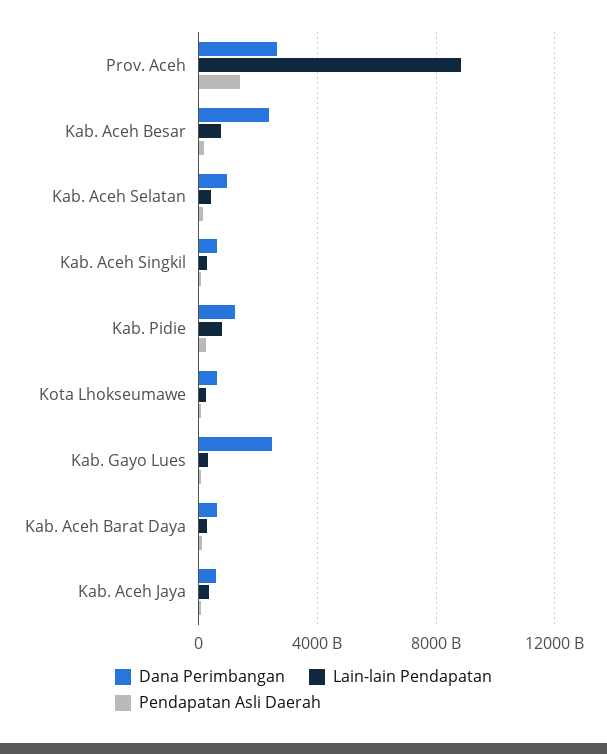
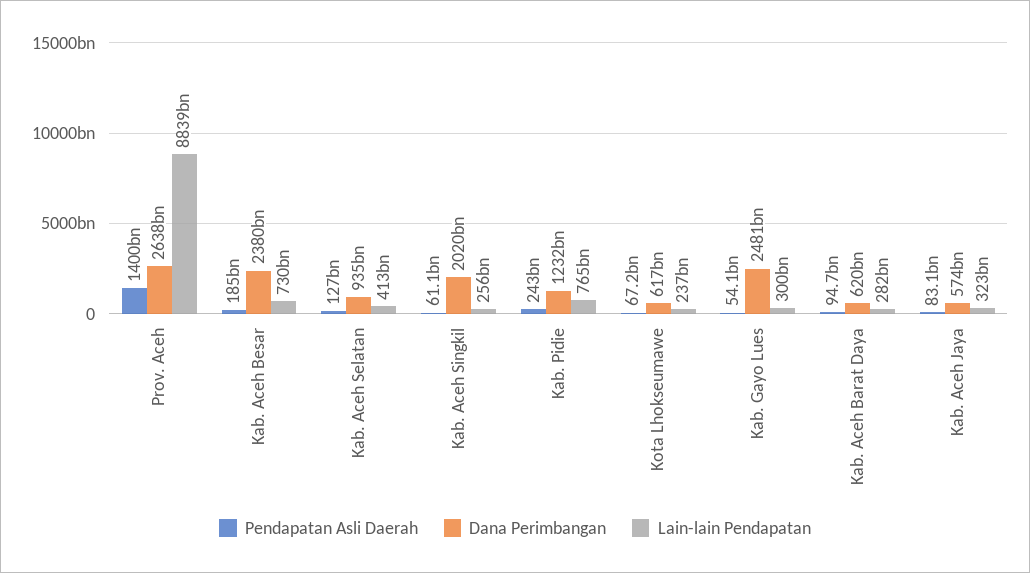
  {
    "Dana Perimbangan": {
      "Prov. Aceh": 2638000000000,
      "Kab. Aceh Besar": 2380000000000,
      "Kab. Aceh Selatan": 935000000000,
-     "Kab. Aceh Singkil": 500000000000,
+     "Kab. Aceh Singkil": 2020000000000,
      "Kab. Pidie": 1232000000000,
      "Kota Lhokseumawe": 617000000000,
      "Kab. Gayo Lues": 2481000000000,
      "Kab. Aceh Barat Daya": 620000000000,
      "Kab. Aceh Jaya": 574000000000
    },
    "Lain-lain Pendapatan": {
      "Prov. Aceh": 8839000000000,
      "Kab. Aceh Besar": 730000000000,
      "Kab. Aceh Selatan": 413000000000,
      "Kab. Aceh Singkil": 256000000000,
      "Kab. Pidie": 765000000000,
      "Kota Lhokseumawe": 237000000000,
      "Kab. Gayo Lues": 300000000000,
      "Kab. Aceh Barat Daya": 282000000000,
      "Kab. Aceh Jaya": 323000000000
    },
    "Pendapatan Asli Daerah": {
      "Prov. Aceh": 1400000000000,
      "Kab. Aceh Besar": 185000000000,
      "Kab. Aceh Selatan": 127000000000,
      "Kab. Aceh Singkil": 61100000000,
      "Kab. Pidie": 243000000000,
      "Kota Lhokseumawe": 67200000000,
      "Kab. Gayo Lues": 54100000000,
      "Kab. Aceh Barat Daya": 94700000000,
      "Kab. Aceh Jaya": 83100000000
    }
  }

